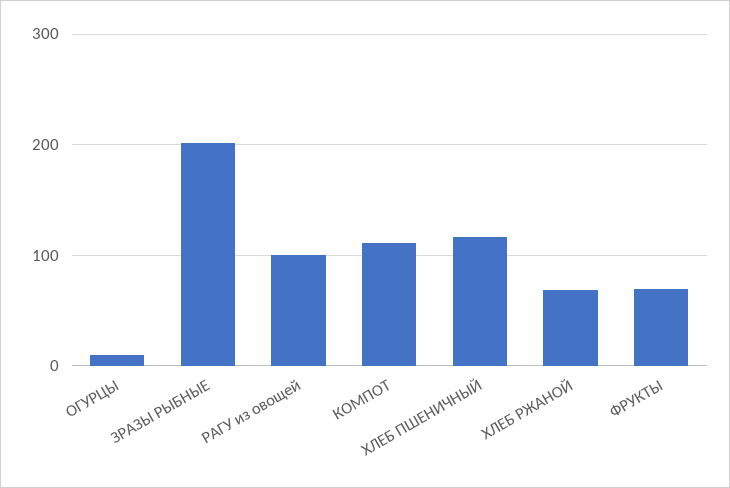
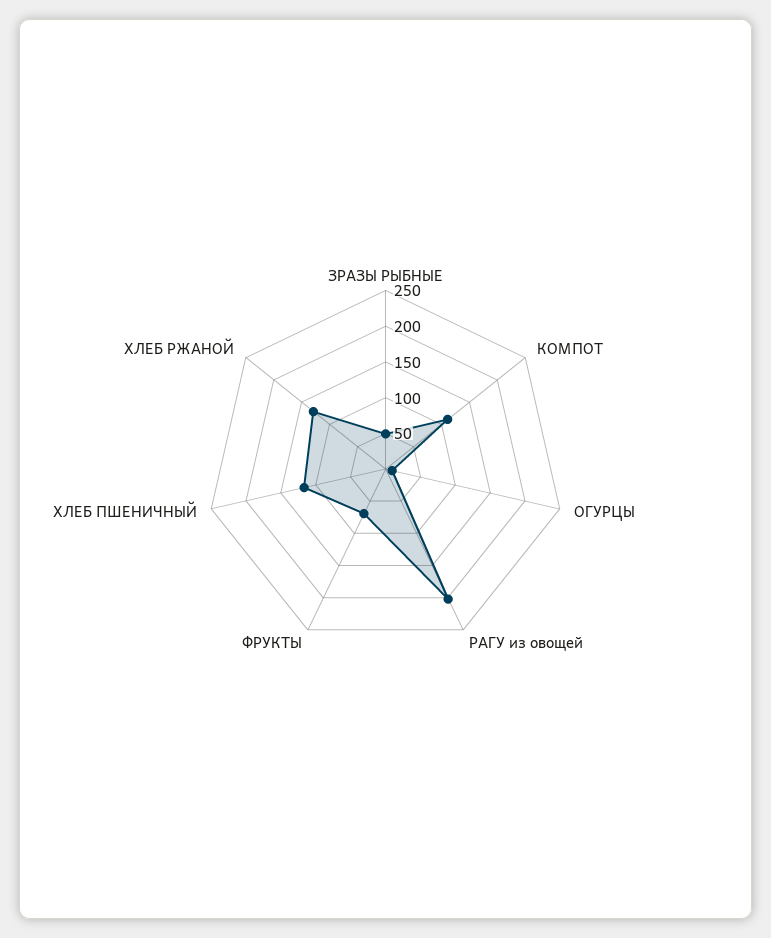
  {
    "ОГУРЦЫ": 10,
-   "ЗРАЗЫ РЫБНЫЕ": 200,
+   "ЗРАЗЫ РЫБНЫЕ": 50,
-   "РАГУ из овощей": 100,
+   "РАГУ из овощей": 200,
    "КОМПОТ": 110,
    "ХЛЕБ ПШЕНИЧНЫЙ": 120,
-   "ХЛЕБ РЖАНОЙ": 70,
+   "ХЛЕБ РЖАНОЙ": 125,
    "ФРУКТЫ": 70
  }

